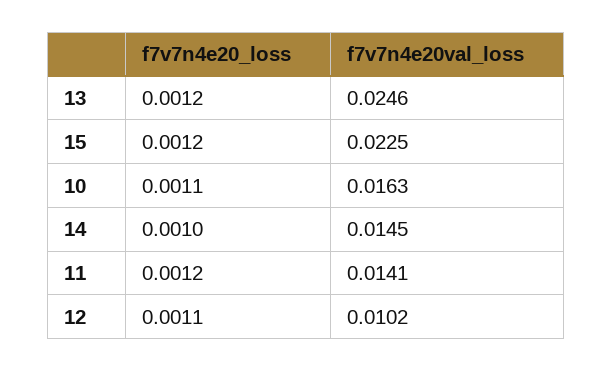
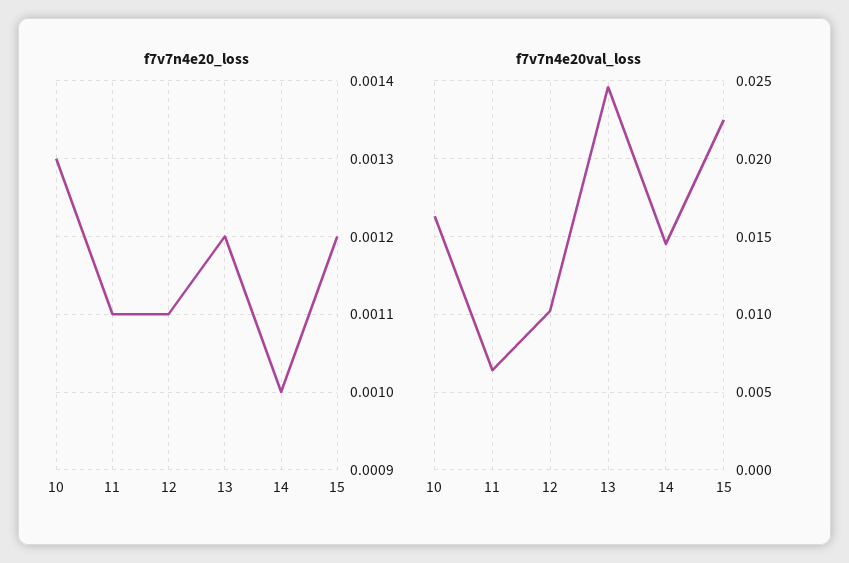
  {
    "f7v7n4e20_loss": {
      "13": 0.0012,
      "15": 0.0012,
-     "10": 0.0011,
+     "10": 0.0013,
      "14": 0.001,
-     "11": 0.0012,
+     "11": 0.0011,
      "12": 0.0011
    },
    "f7v7n4e20val_loss": {
      "13": 0.0246,
      "15": 0.0225,
      "10": 0.0163,
      "14": 0.0145,
-     "11": 0.0141,
+     "11": 0.0065,
      "12": 0.0102
    }
  }

